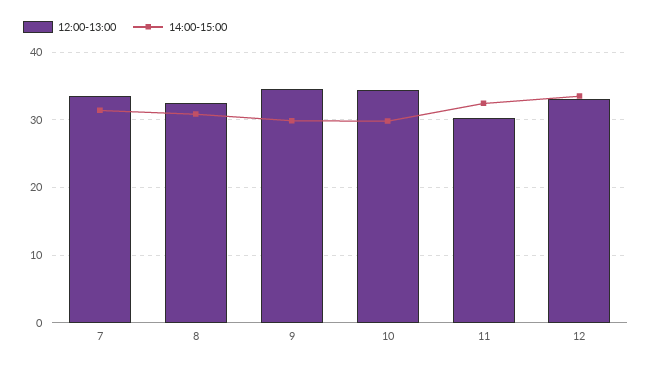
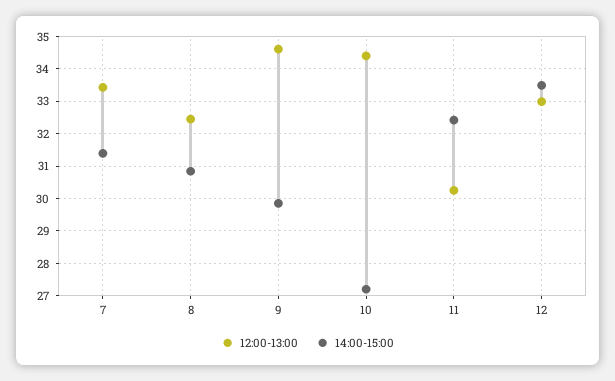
  {
    "12:00-13:00": {
      "7": 33.4,
      "8": 32.4,
      "9": 34.6,
      "10": 34.4,
      "11": 30.2,
      "12": 33
    },
    "14:00-15:00": {
      "7": 31.4,
      "8": 30.8,
      "9": 29.8,
-     "10": 30,
+     "10": 27.2,
      "11": 32.4,
      "12": 33.4
    }
  }

